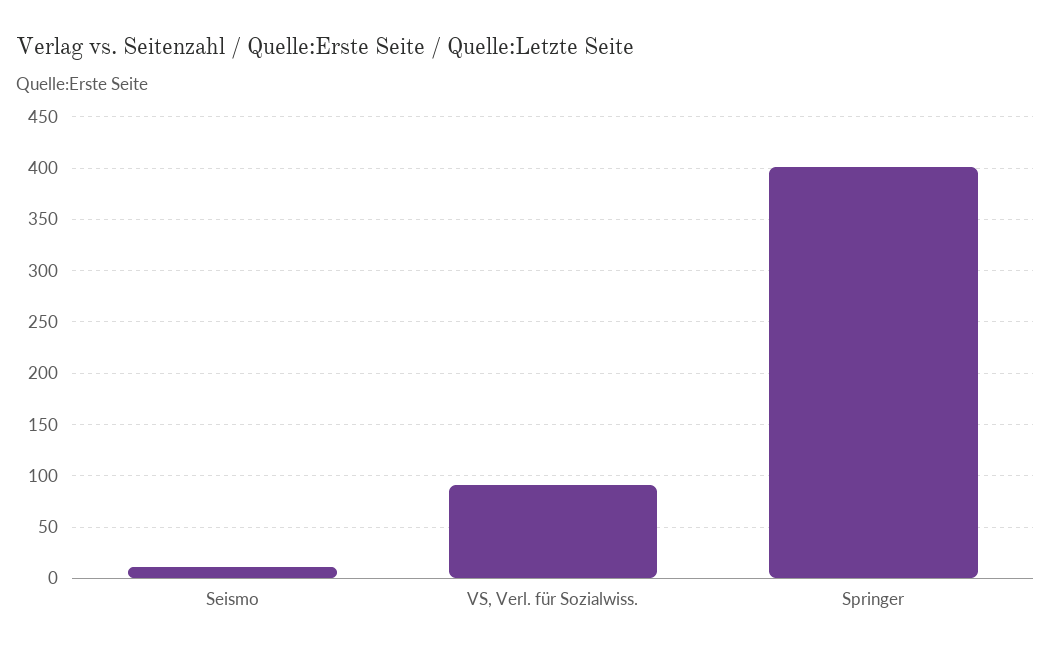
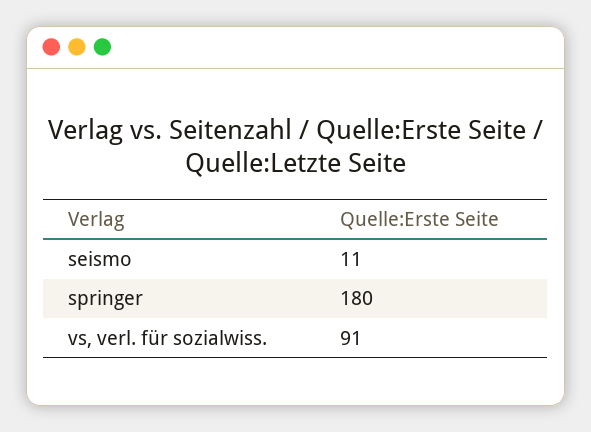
  {
    "Seismo": 11,
    "VS, Verl. für Sozialwiss.": 91,
-   "Springer": 400
+   "Springer": 180
  }

